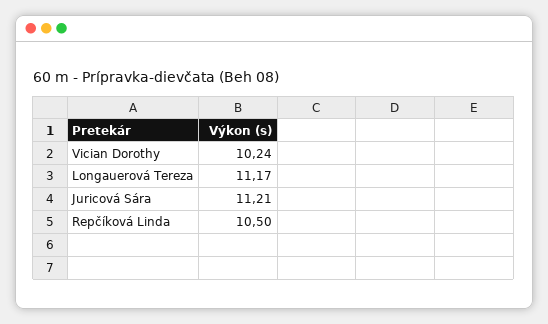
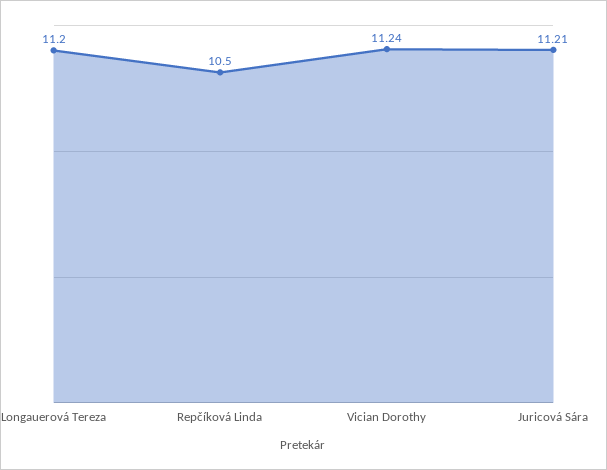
  {
-   "Vician Dorothy": 10.24,
+   "Vician Dorothy": 11.24,
-   "Longauerová Tereza": 11.17,
+   "Longauerová Tereza": 11.2,
    "Juricová Sára": 11.21,
    "Repčíková Linda": 10.5
  }

